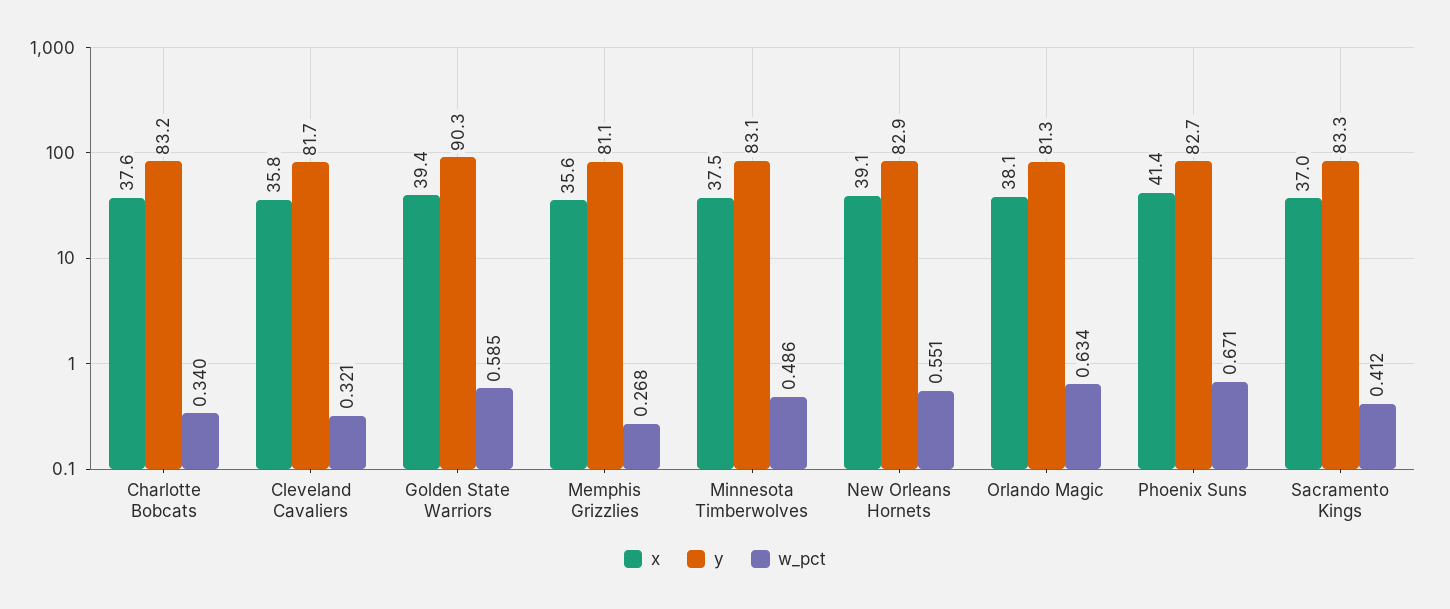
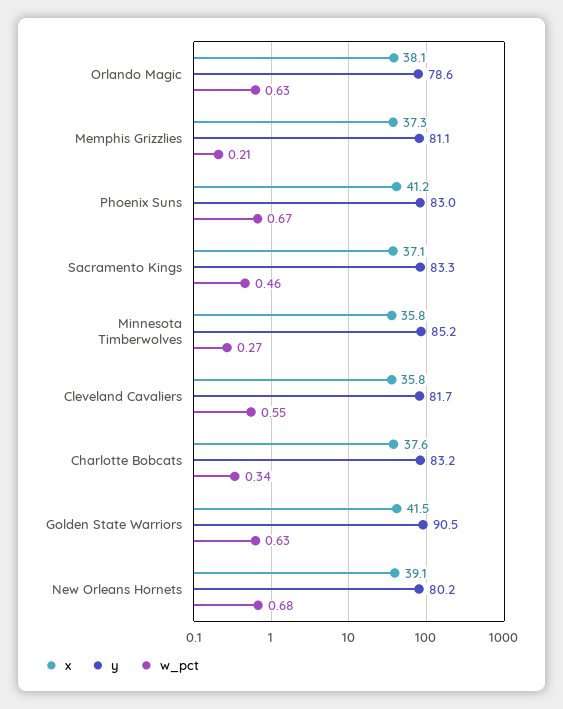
  {
    "x": {
      "Charlotte Bobcats": 37.6,
      "Cleveland Cavaliers": 35.8,
-     "Golden State Warriors": 39.4,
+     "Golden State Warriors": 41.5,
-     "Memphis Grizzlies": 35.6,
+     "Memphis Grizzlies": 37.3,
-     "Minnesota Timberwolves": 37.5,
+     "Minnesota Timberwolves": 35.8,
      "New Orleans Hornets": 39.1,
      "Orlando Magic": 38.1,
-     "Phoenix Suns": 41.4,
+     "Phoenix Suns": 41.2,
-     "Sacramento Kings": 37
+     "Sacramento Kings": 37.1
    },
    "y": {
      "Charlotte Bobcats": 83.2,
      "Cleveland Cavaliers": 81.7,
-     "Golden State Warriors": 90.3,
+     "Golden State Warriors": 90.5,
      "Memphis Grizzlies": 81.1,
-     "Minnesota Timberwolves": 83.1,
+     "Minnesota Timberwolves": 85.2,
-     "New Orleans Hornets": 82.9,
+     "New Orleans Hornets": 80.2,
-     "Orlando Magic": 81.3,
+     "Orlando Magic": 78.6,
-     "Phoenix Suns": 82.7,
+     "Phoenix Suns": 83,
      "Sacramento Kings": 83.3
    },
    "w_pct": {
      "Charlotte Bobcats": 0.34,
-     "Cleveland Cavaliers": 0.321,
+     "Cleveland Cavaliers": 0.55,
-     "Golden State Warriors": 0.585,
+     "Golden State Warriors": 0.63,
-     "Memphis Grizzlies": 0.268,
+     "Memphis Grizzlies": 0.21,
-     "Minnesota Timberwolves": 0.486,
+     "Minnesota Timberwolves": 0.27,
-     "New Orleans Hornets": 0.551,
+     "New Orleans Hornets": 0.68,
      "Orlando Magic": 0.634,
      "Phoenix Suns": 0.671,
-     "Sacramento Kings": 0.412
+     "Sacramento Kings": 0.46
    }
  }

